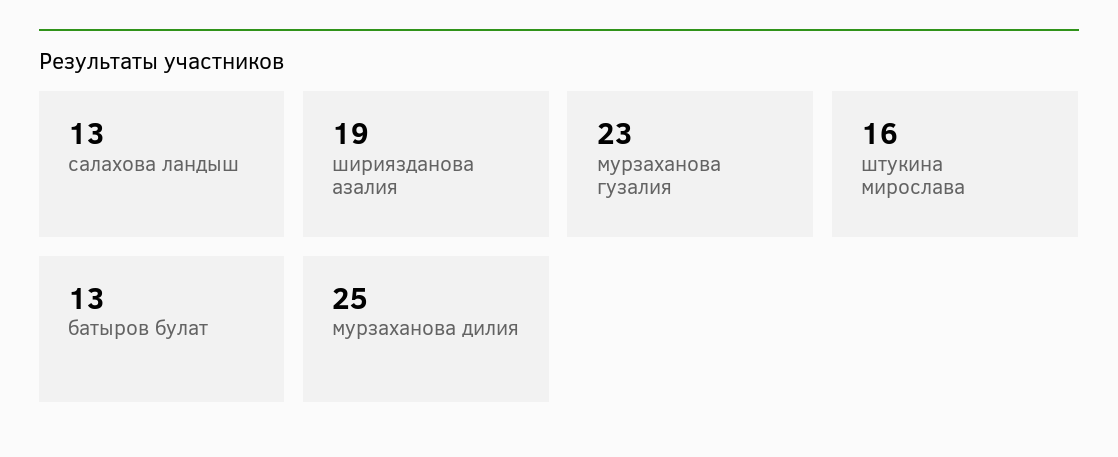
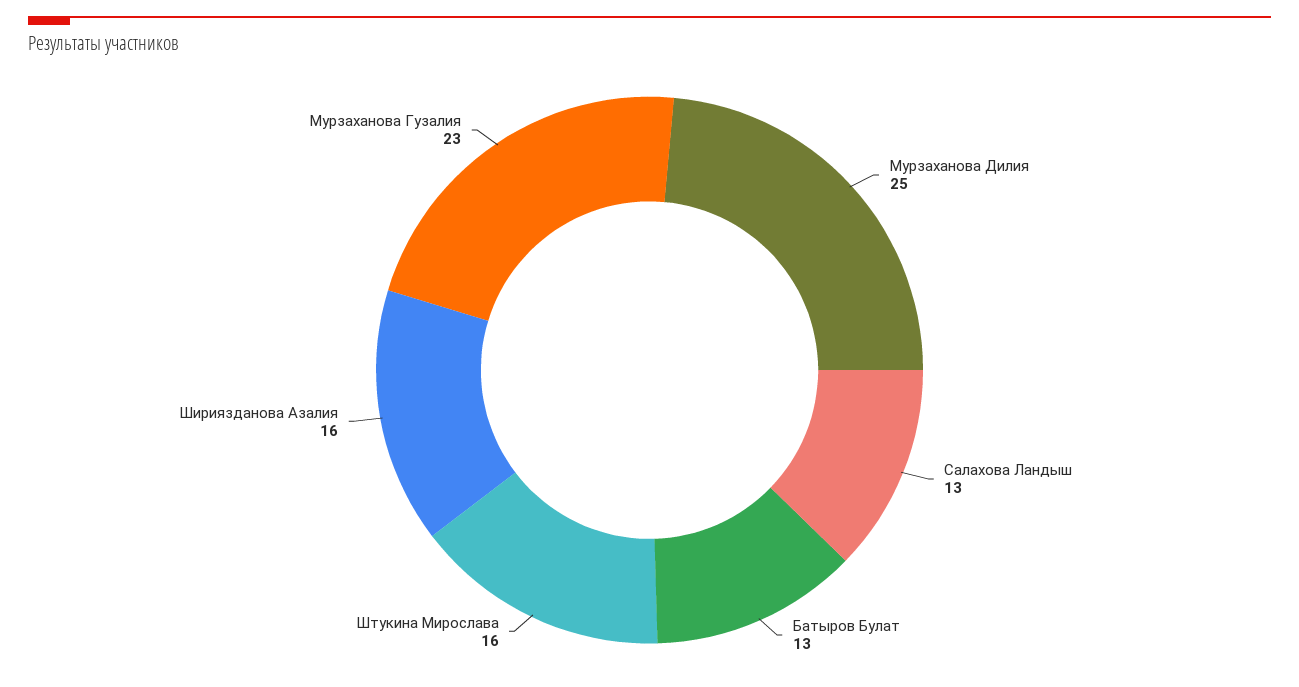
  {
    "салахова ландыш": 13,
-   "шириязданова азалия": 19,
+   "шириязданова азалия": 16,
    "мурзаханова гузалия": 23,
    "штукина мирослава": 16,
    "батыров булат": 13,
    "мурзаханова дилия": 25
  }

